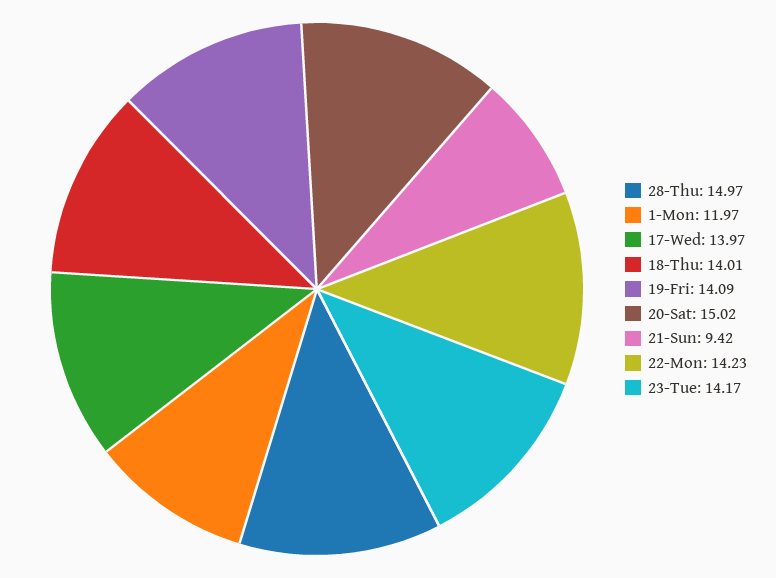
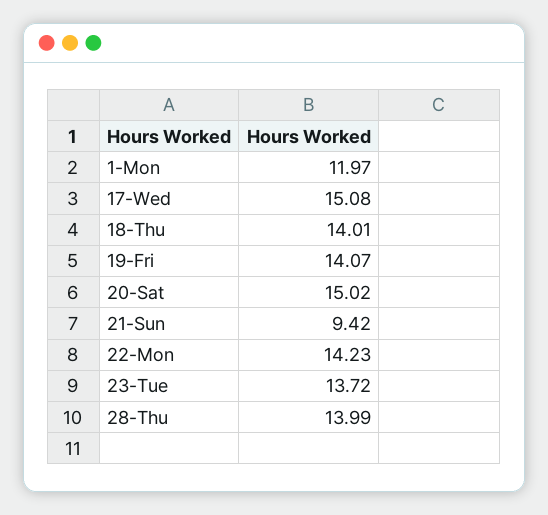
  {
-   "28-Thu": 14.97,
+   "28-Thu": 13.99,
    "1-Mon": 11.97,
-   "17-Wed": 13.97,
+   "17-Wed": 15.08,
    "18-Thu": 14.01,
-   "19-Fri": 14.09,
+   "19-Fri": 14.07,
    "20-Sat": 15.02,
    "21-Sun": 9.42,
    "22-Mon": 14.23,
-   "23-Tue": 14.17
+   "23-Tue": 13.72
  }

